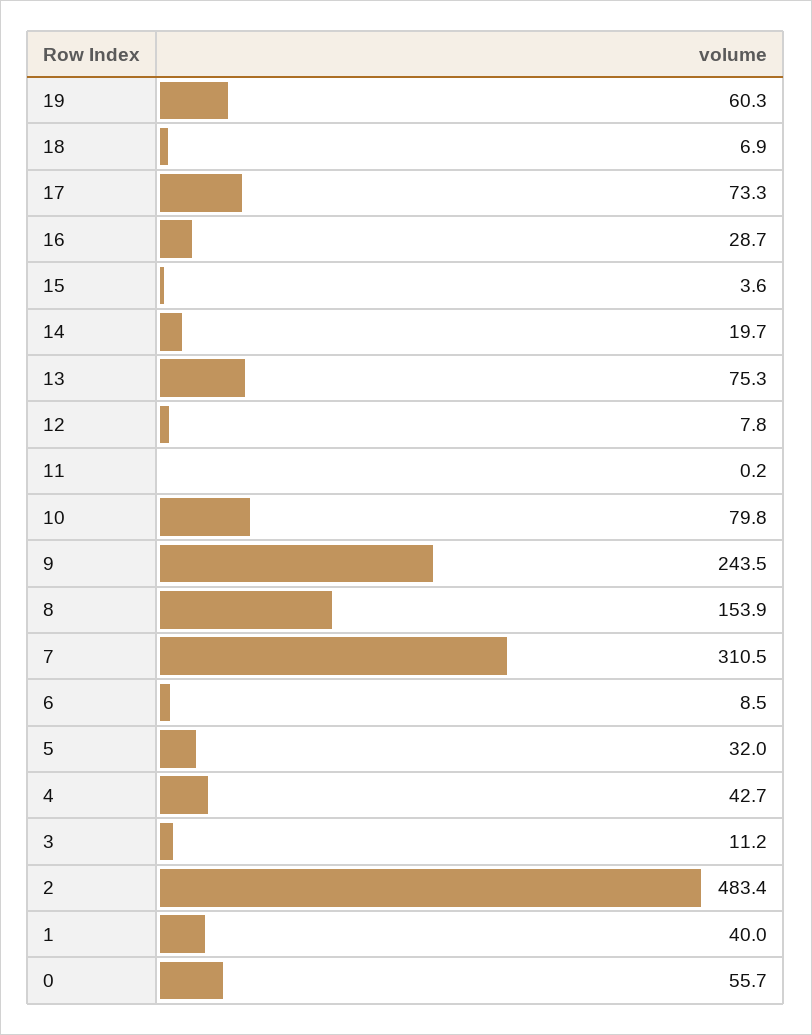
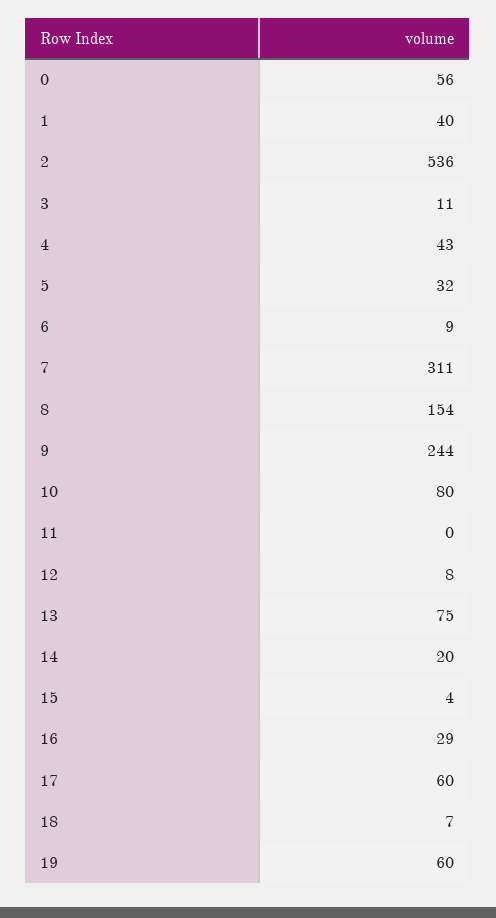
  {
    "19": 60.3,
    "18": 6.9,
-   "17": 73.3,
+   "17": 60,
    "16": 28.7,
    "15": 3.6,
    "14": 19.7,
    "13": 75.3,
    "12": 7.8,
    "11": 0.2,
    "10": 79.8,
    "9": 243.5,
    "8": 153.9,
    "7": 310.5,
    "6": 8.5,
    "5": 32,
    "4": 42.7,
    "3": 11.2,
-   "2": 483.4,
+   "2": 536,
    "1": 40,
    "0": 55.7
  }

